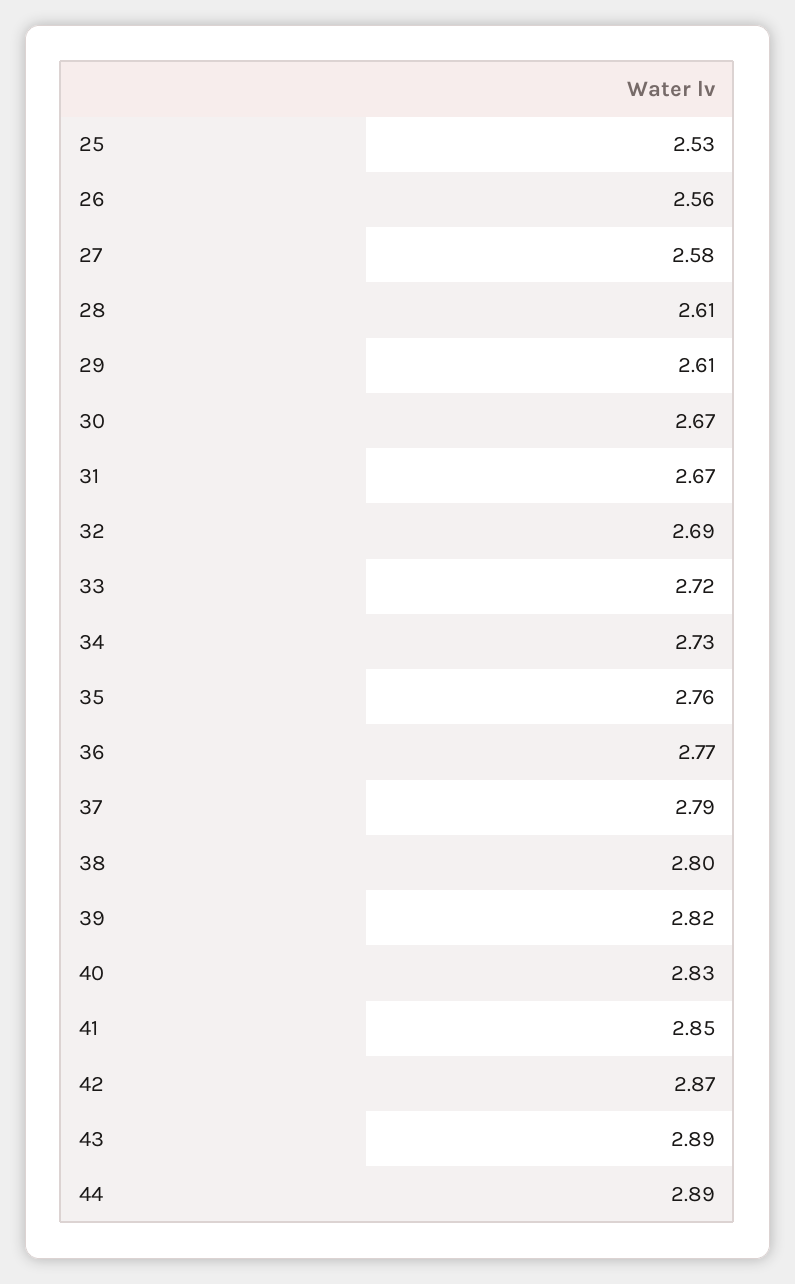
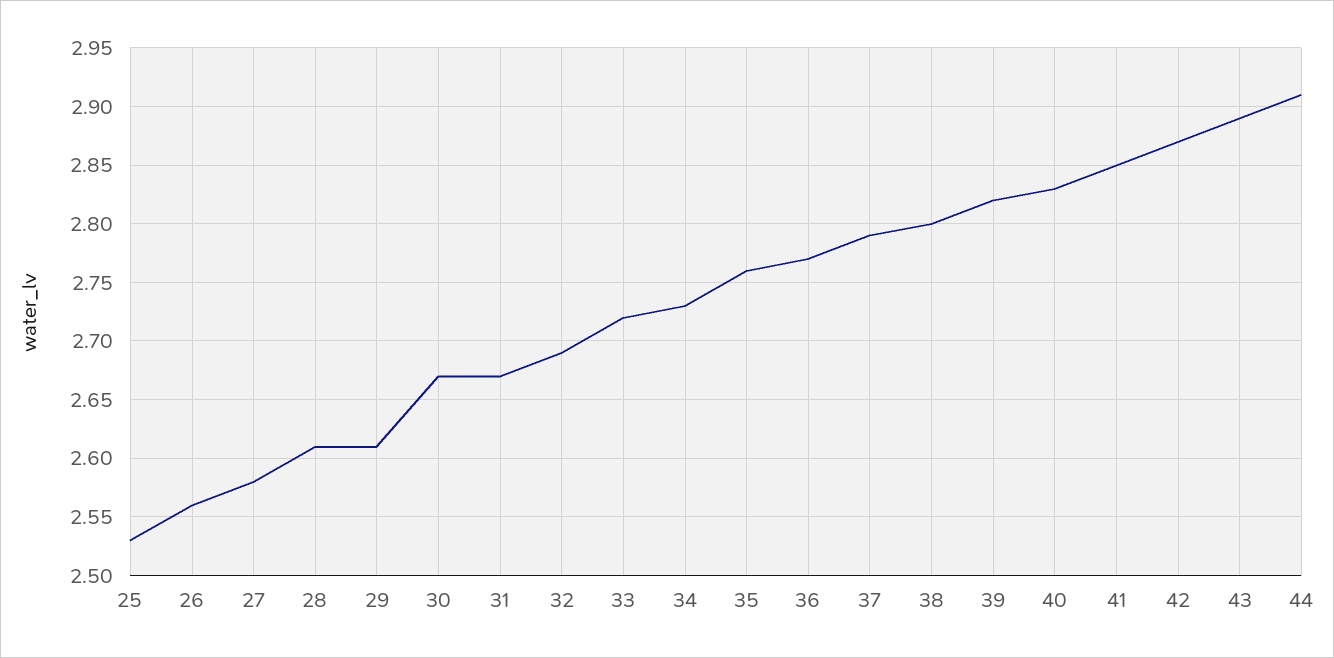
  {
    "25": 2.53,
    "26": 2.56,
    "27": 2.58,
    "28": 2.61,
    "29": 2.61,
    "30": 2.67,
    "31": 2.67,
    "32": 2.69,
    "33": 2.72,
    "34": 2.73,
    "35": 2.76,
    "36": 2.77,
    "37": 2.79,
    "38": 2.8,
    "39": 2.82,
    "40": 2.83,
    "41": 2.85,
    "42": 2.87,
    "43": 2.89,
-   "44": 2.89
+   "44": 2.91
  }

